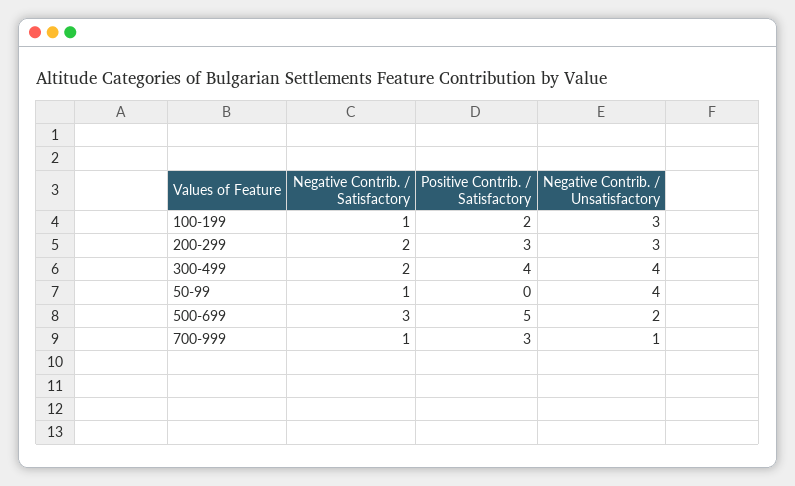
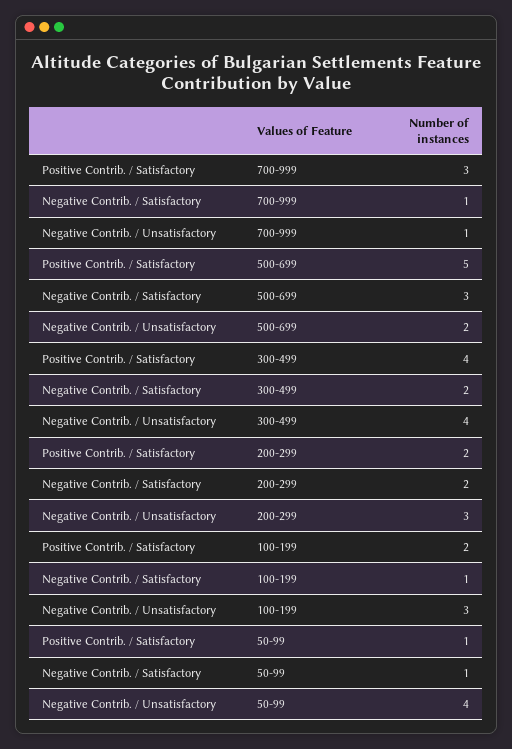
  {
    "Negative Contrib. / Satisfactory": {
      "100-199": 1,
      "200-299": 2,
      "300-499": 2,
      "50-99": 1,
      "500-699": 3,
      "700-999": 1
    },
    "Positive Contrib. / Satisfactory": {
      "100-199": 2,
-     "200-299": 3,
+     "200-299": 2,
      "300-499": 4,
-     "50-99": 0,
+     "50-99": 1,
      "500-699": 5,
      "700-999": 3
    },
    "Negative Contrib. / Unsatisfactory": {
      "100-199": 3,
      "200-299": 3,
      "300-499": 4,
      "50-99": 4,
      "500-699": 2,
      "700-999": 1
    }
  }

